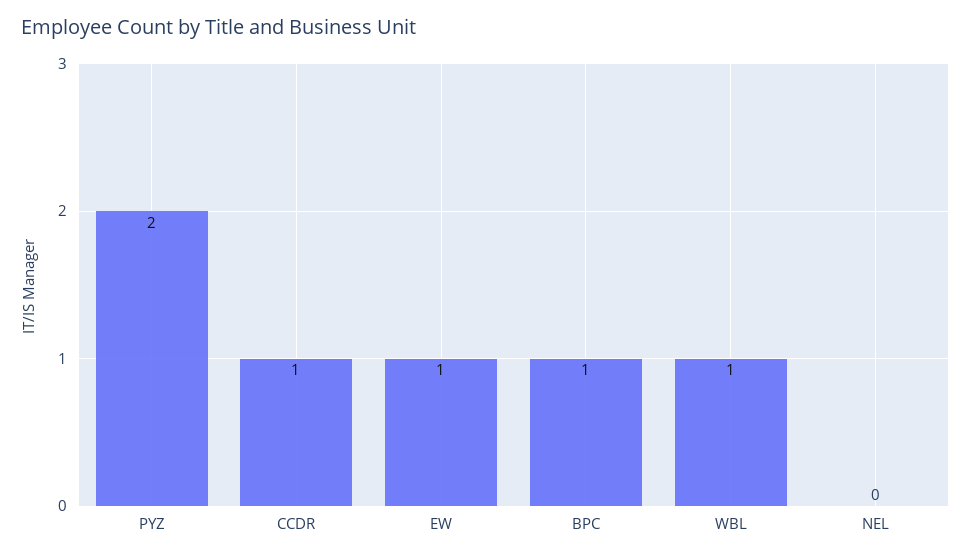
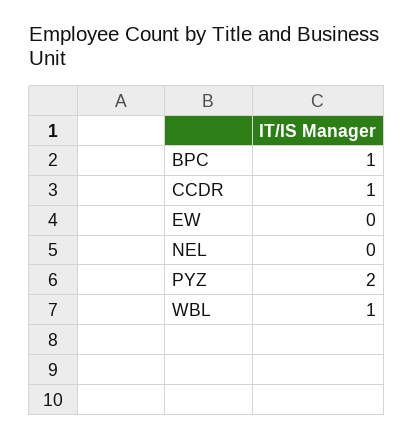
  {
    "PYZ": 2,
    "CCDR": 1,
-   "EW": 1,
+   "EW": 0,
    "BPC": 1,
    "WBL": 1,
    "NEL": 0
  }

